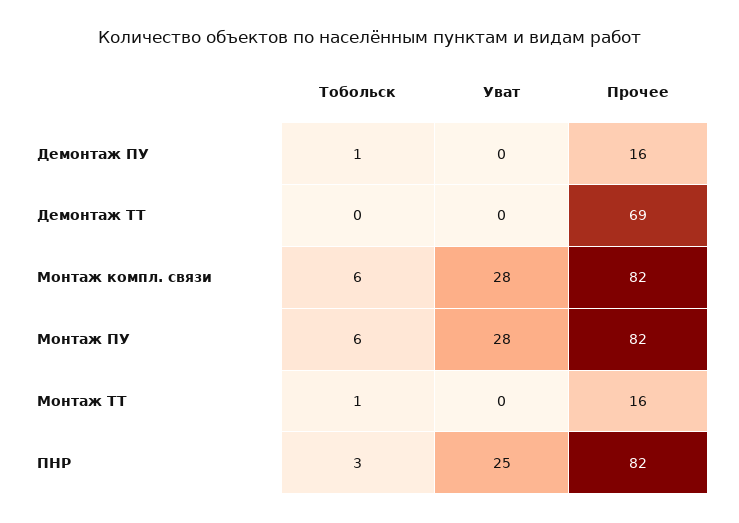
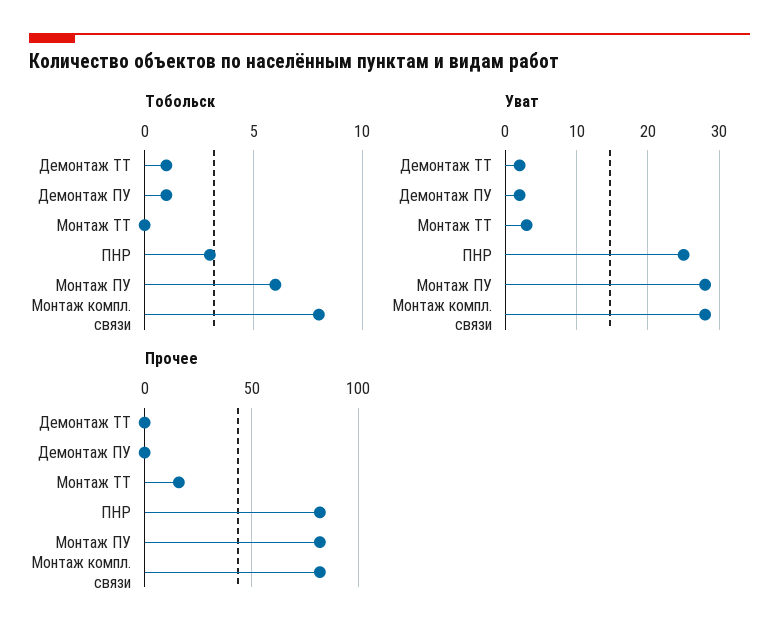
  {
    "Тобольск": {
      "Демонтаж ПУ": 1,
-     "Демонтаж ТТ": 0,
+     "Демонтаж ТТ": 1,
-     "Монтаж компл. связи": 6,
+     "Монтаж компл. связи": 8,
      "Монтаж ПУ": 6,
-     "Монтаж ТТ": 1,
+     "Монтаж ТТ": 0,
      "ПНР": 3
    },
    "Уват": {
-     "Демонтаж ПУ": 0,
+     "Демонтаж ПУ": 2,
-     "Демонтаж ТТ": 0,
+     "Демонтаж ТТ": 2,
      "Монтаж компл. связи": 28,
      "Монтаж ПУ": 28,
-     "Монтаж ТТ": 0,
+     "Монтаж ТТ": 3,
      "ПНР": 25
    },
    "Прочее": {
-     "Демонтаж ПУ": 16,
+     "Демонтаж ПУ": 0,
-     "Демонтаж ТТ": 69,
+     "Демонтаж ТТ": 0,
      "Монтаж компл. связи": 82,
      "Монтаж ПУ": 82,
      "Монтаж ТТ": 16,
      "ПНР": 82
    }
  }

